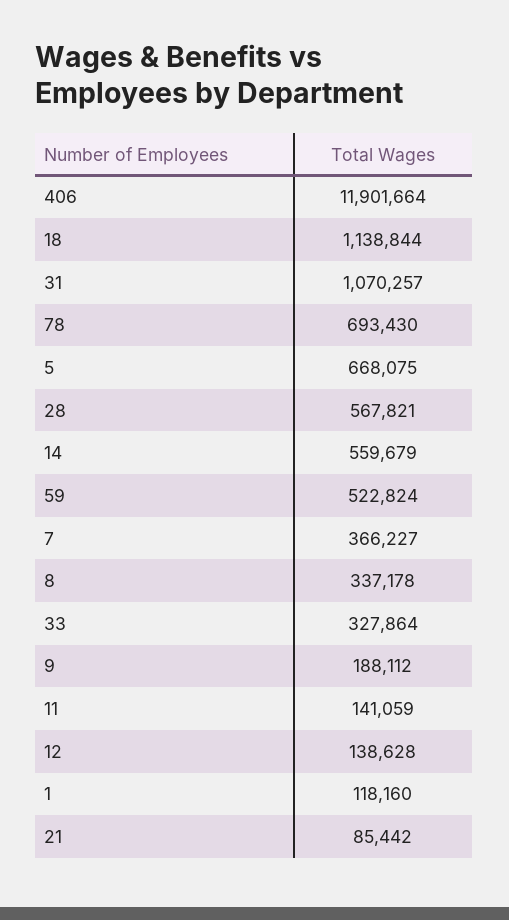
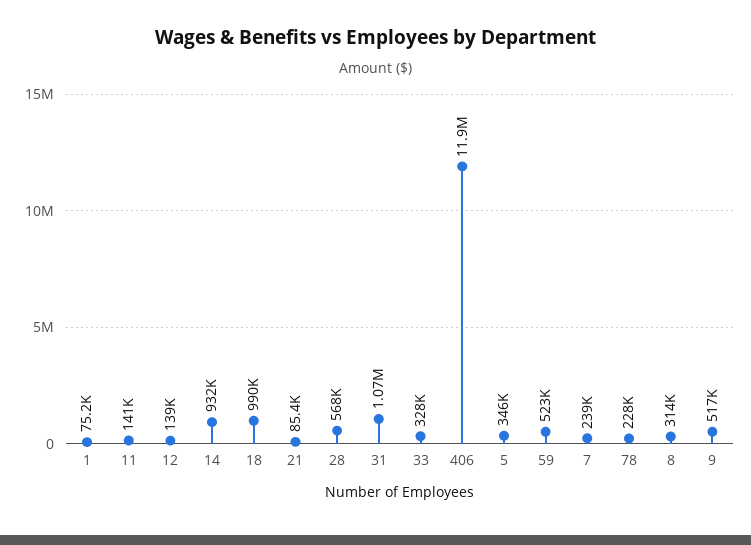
  {
    "406": 11901664,
-   "18": 1138844,
+   "18": 990000,
    "31": 1070257,
-   "78": 693430,
+   "78": 228000,
-   "5": 668075,
+   "5": 346000,
    "28": 567821,
-   "14": 559679,
+   "14": 932000,
    "59": 522824,
-   "7": 366227,
+   "7": 239000,
-   "8": 337178,
+   "8": 314000,
    "33": 327864,
-   "9": 188112,
+   "9": 517000,
    "11": 141059,
    "12": 138628,
-   "1": 118160,
+   "1": 75200,
    "21": 85442
  }

